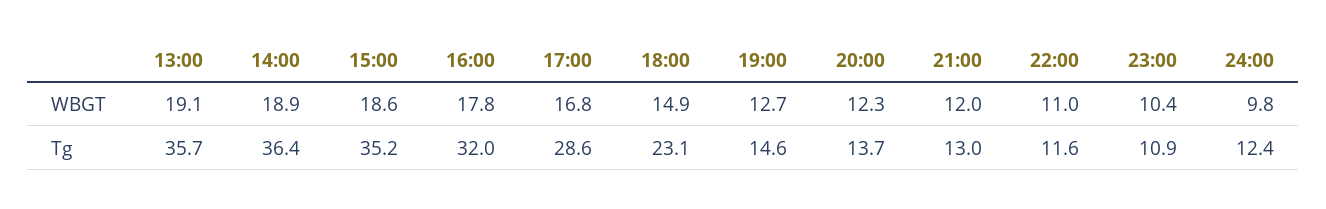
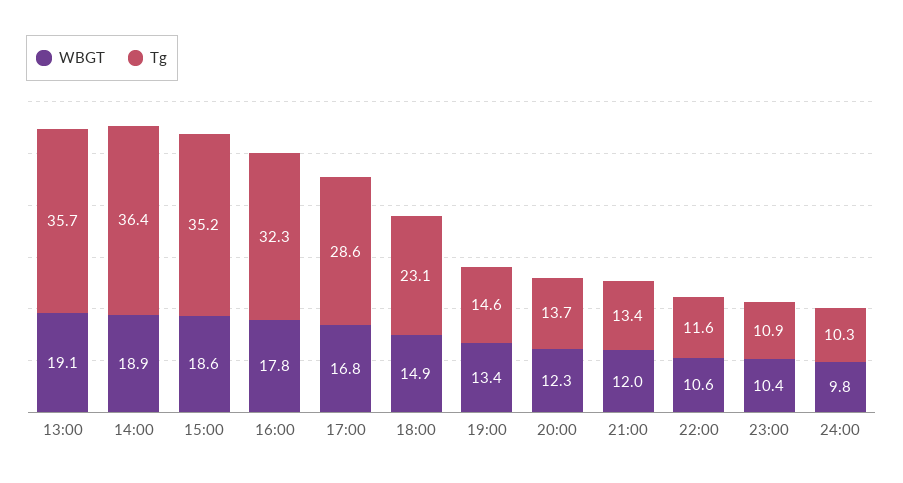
  {
    "WBGT": {
      "13:00": 19.1,
      "14:00": 18.9,
      "15:00": 18.6,
      "16:00": 17.8,
      "17:00": 16.8,
      "18:00": 14.9,
-     "19:00": 12.7,
+     "19:00": 13.4,
      "20:00": 12.3,
      "21:00": 12,
-     "22:00": 11,
+     "22:00": 10.6,
      "23:00": 10.4,
      "24:00": 9.8
    },
    "Tg": {
      "13:00": 35.7,
      "14:00": 36.4,
      "15:00": 35.2,
-     "16:00": 32,
+     "16:00": 32.3,
      "17:00": 28.6,
      "18:00": 23.1,
      "19:00": 14.6,
      "20:00": 13.7,
-     "21:00": 13,
+     "21:00": 13.4,
      "22:00": 11.6,
      "23:00": 10.9,
-     "24:00": 12.4
+     "24:00": 10.3
    }
  }

